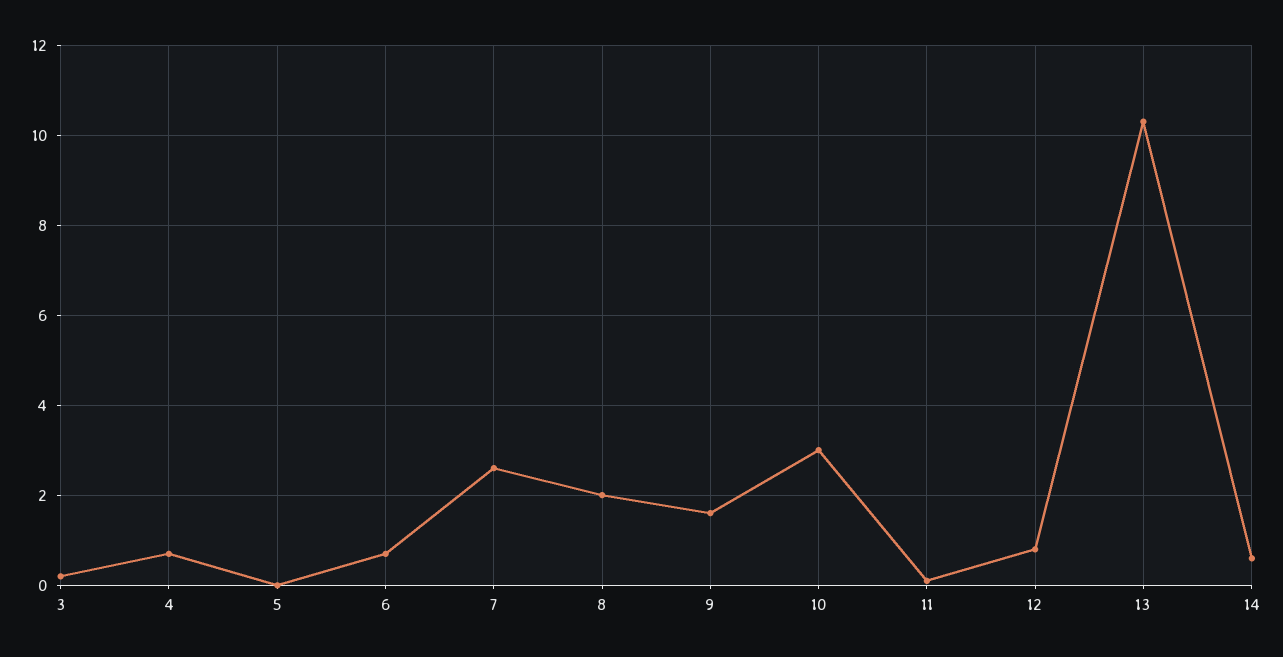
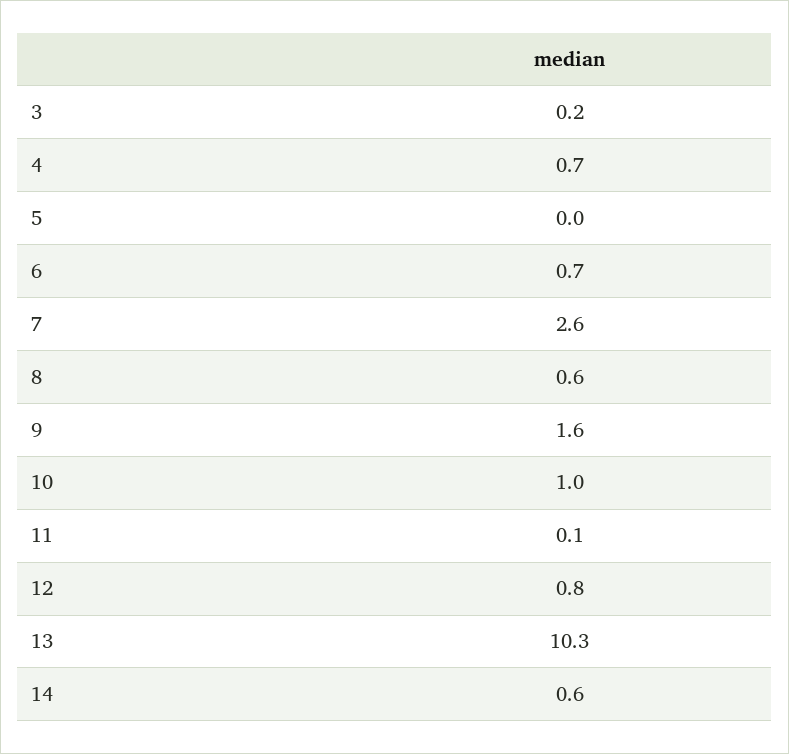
  {
    "3": 0.2,
    "4": 0.7,
    "5": 0,
    "6": 0.7,
    "7": 2.6,
-   "8": 2,
+   "8": 0.6,
    "9": 1.6,
-   "10": 3,
+   "10": 1,
    "11": 0.1,
    "12": 0.8,
    "13": 10.3,
    "14": 0.6
  }

